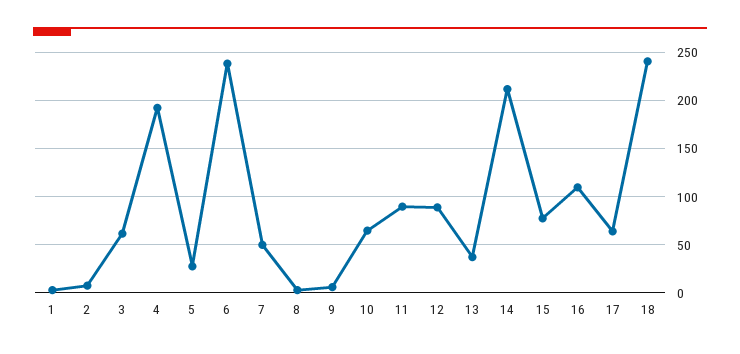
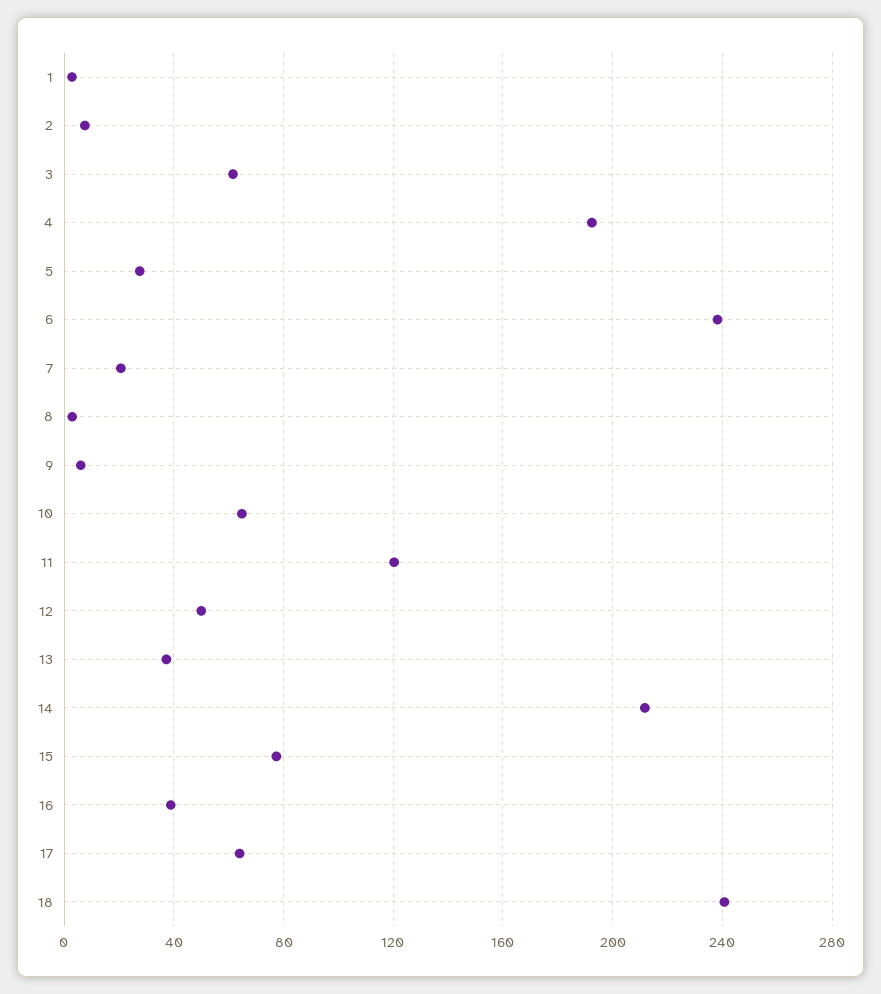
  {
    "1": 5,
    "2": 10,
    "3": 60,
    "4": 190,
    "5": 30,
    "6": 240,
-   "7": 50,
+   "7": 20,
    "8": 5,
    "9": 5,
    "10": 65,
-   "11": 90,
+   "11": 120,
-   "12": 90,
+   "12": 50,
    "13": 35,
    "14": 210,
    "15": 75,
-   "16": 110,
+   "16": 40,
    "17": 65,
    "18": 240
  }

